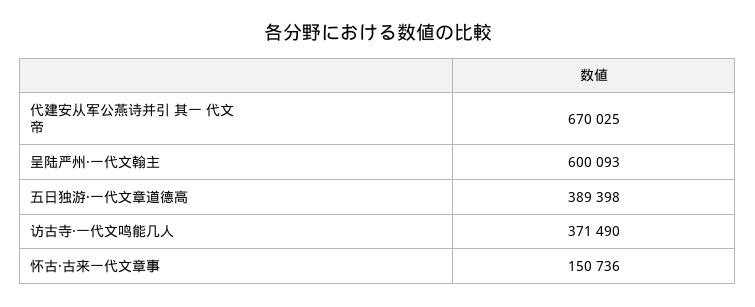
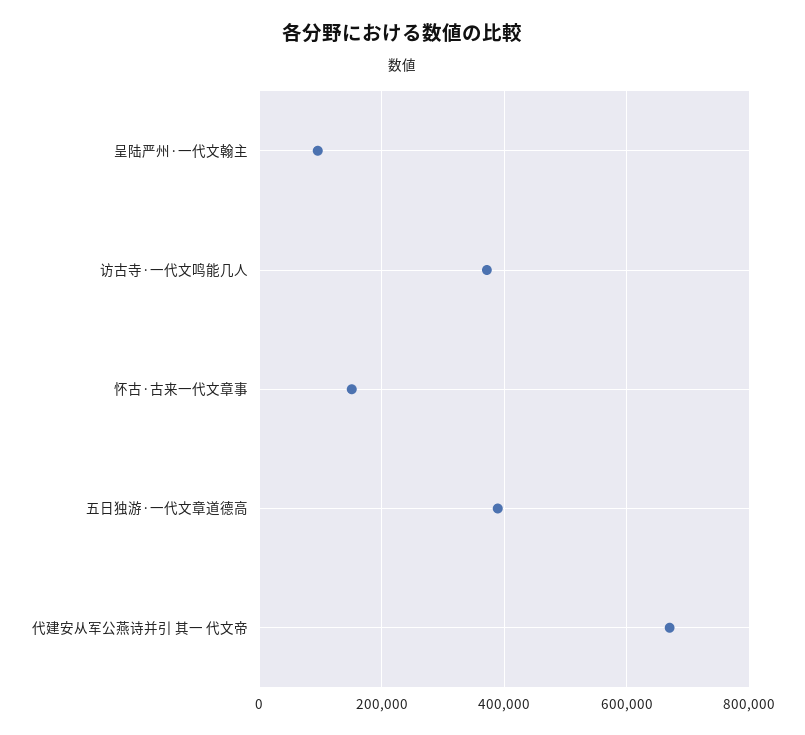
  {
    "代建安从军公燕诗并引 其一 代文帝": 670025,
-   "呈陆严州·一代文翰主": 600093,
+   "呈陆严州·一代文翰主": 100000,
    "五日独游·一代文章道德高": 389398,
    "访古寺·一代文鸣能几人": 371490,
    "怀古·古来一代文章事": 150736
  }

